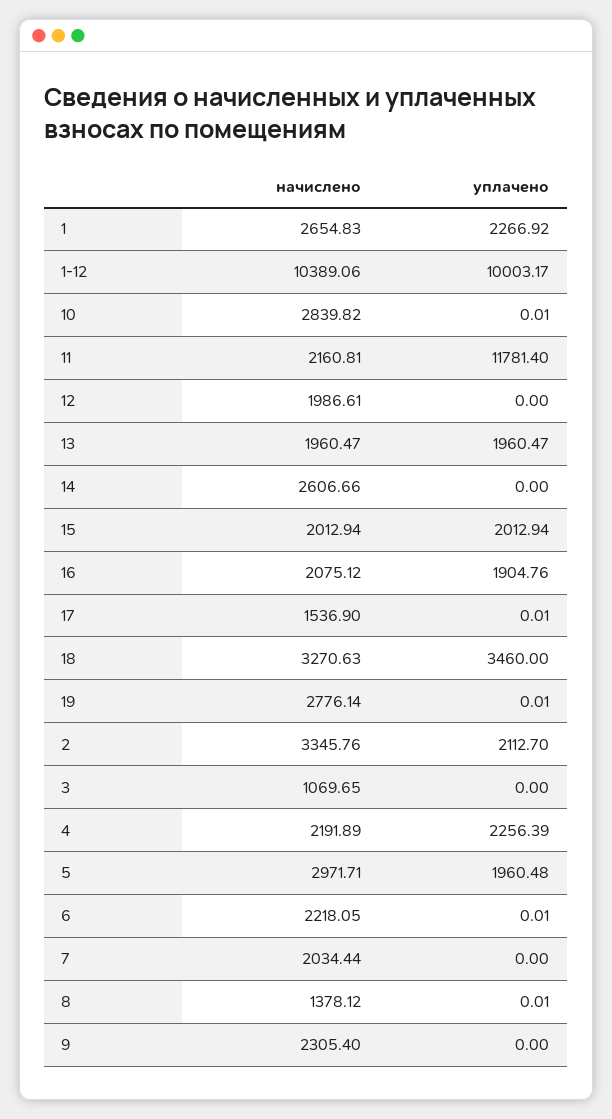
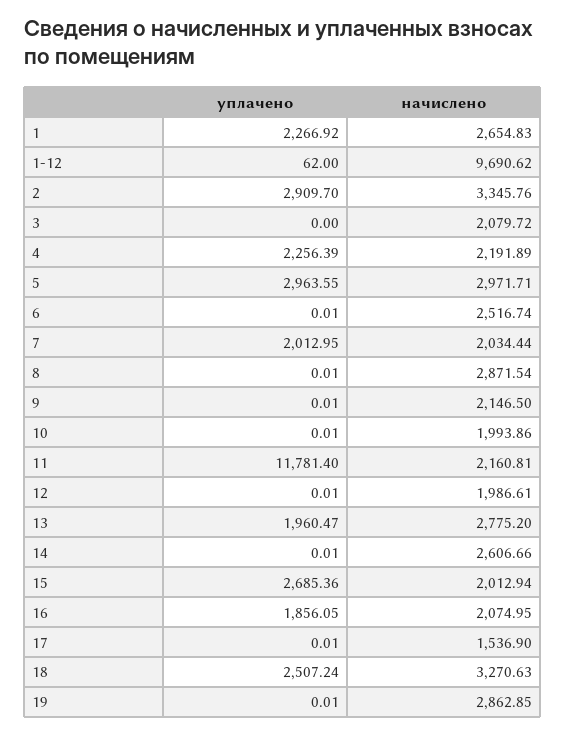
  {
    "начислено": {
      "1": 2654.83,
-     "1-12": 10389.06,
+     "1-12": 9690.62,
-     "10": 2839.82,
+     "10": 1993.86,
      "11": 2160.81,
      "12": 1986.61,
-     "13": 1960.47,
+     "13": 2775.2,
      "14": 2606.66,
      "15": 2012.94,
-     "16": 2075.12,
+     "16": 2074.95,
      "17": 1536.9,
      "18": 3270.63,
-     "19": 2776.14,
+     "19": 2862.85,
      "2": 3345.76,
-     "3": 1069.65,
+     "3": 2079.72,
      "4": 2191.89,
      "5": 2971.71,
-     "6": 2218.05,
+     "6": 2516.74,
      "7": 2034.44,
-     "8": 1378.12,
+     "8": 2871.54,
-     "9": 2305.4
+     "9": 2146.5
    },
    "уплачено": {
      "1": 2266.92,
-     "1-12": 10003.17,
+     "1-12": 62,
      "10": 0.01,
      "11": 11781.4,
-     "12": 0,
+     "12": 0.01,
      "13": 1960.47,
-     "14": 0,
+     "14": 0.01,
-     "15": 2012.94,
+     "15": 2685.36,
-     "16": 1904.76,
+     "16": 1856.05,
      "17": 0.01,
-     "18": 3460,
+     "18": 2507.24,
      "19": 0.01,
-     "2": 2112.7,
+     "2": 2909.7,
      "3": 0,
      "4": 2256.39,
-     "5": 1960.48,
+     "5": 2963.55,
      "6": 0.01,
-     "7": 0,
+     "7": 2012.95,
      "8": 0.01,
-     "9": 0
+     "9": 0.01
    }
  }

